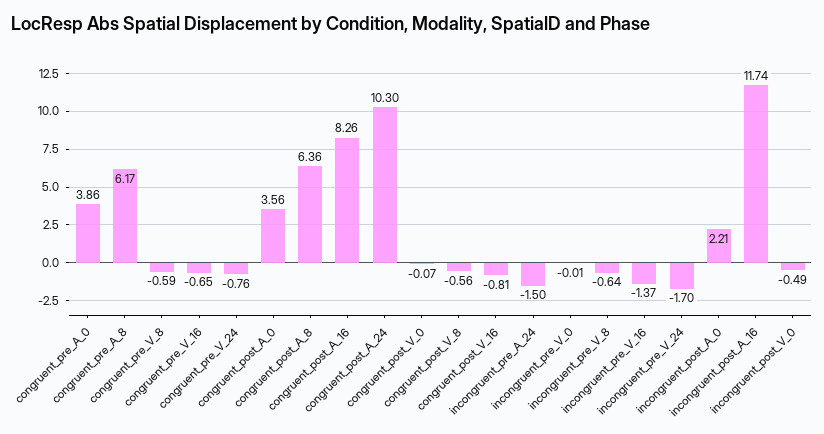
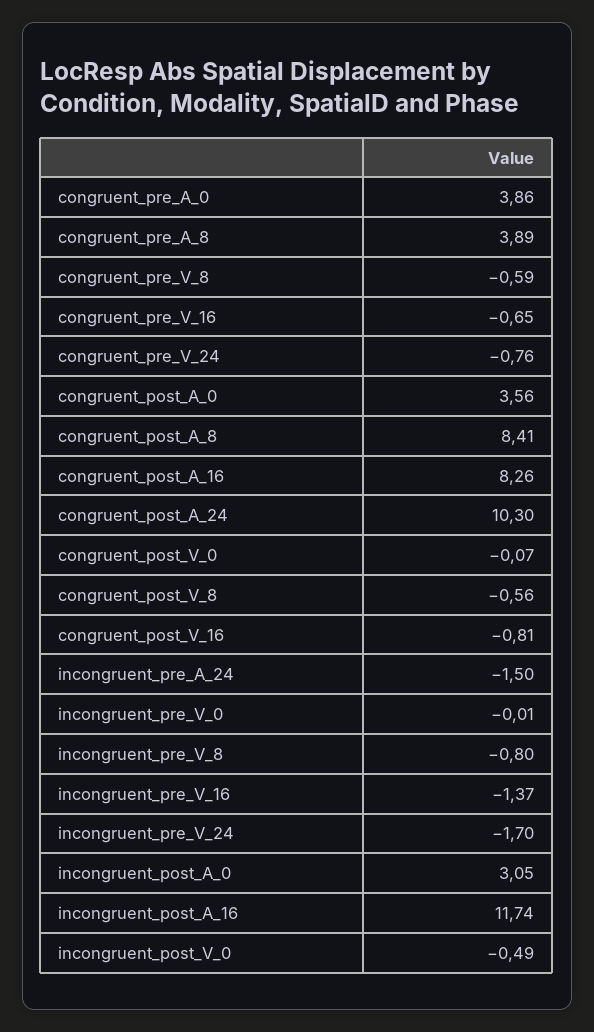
  {
    "congruent_pre_A_0": 3.86,
-   "congruent_pre_A_8": 6.17,
+   "congruent_pre_A_8": 3.89,
    "congruent_pre_V_8": -0.59,
    "congruent_pre_V_16": -0.65,
    "congruent_pre_V_24": -0.76,
    "congruent_post_A_0": 3.56,
-   "congruent_post_A_8": 6.36,
+   "congruent_post_A_8": 8.41,
    "congruent_post_A_16": 8.26,
    "congruent_post_A_24": 10.3,
    "congruent_post_V_0": -0.07,
    "congruent_post_V_8": -0.56,
    "congruent_post_V_16": -0.81,
    "incongruent_pre_A_24": -1.5,
    "incongruent_pre_V_0": -0.01,
-   "incongruent_pre_V_8": -0.64,
+   "incongruent_pre_V_8": -0.8,
    "incongruent_pre_V_16": -1.37,
    "incongruent_pre_V_24": -1.7,
-   "incongruent_post_A_0": 2.21,
+   "incongruent_post_A_0": 3.05,
    "incongruent_post_A_16": 11.74,
    "incongruent_post_V_0": -0.49
  }

